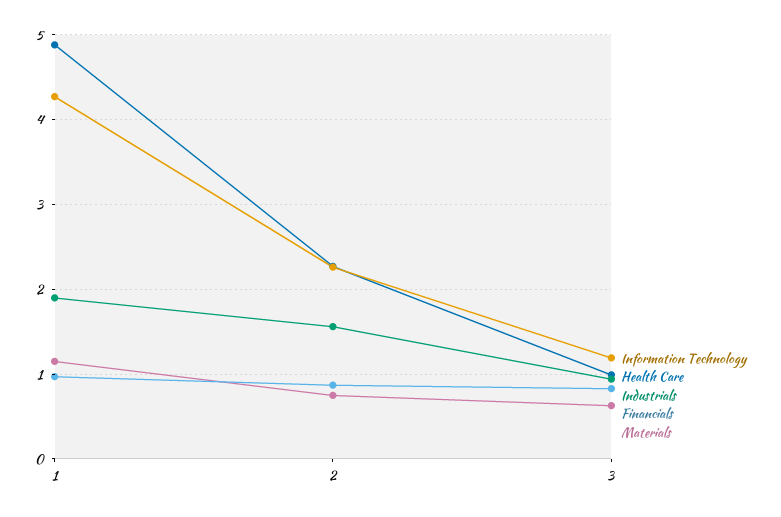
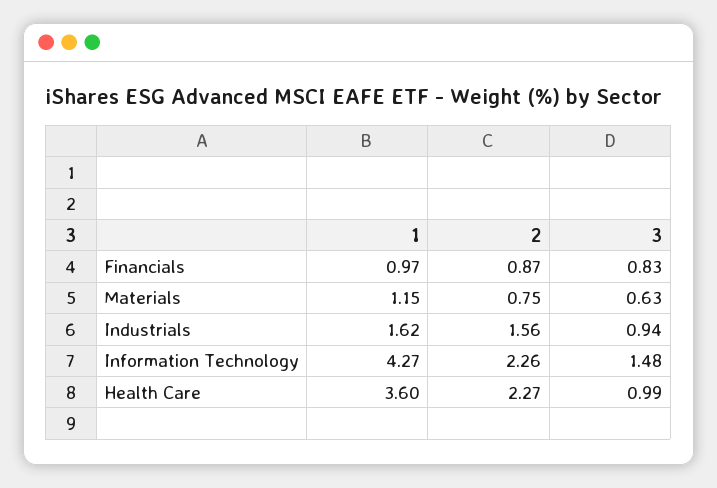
  {
    "Information Technology": {
      "1": 4.27,
      "2": 2.26,
-     "3": 1.2
+     "3": 1.48
    },
    "Health Care": {
-     "1": 4.9,
+     "1": 3.6,
      "2": 2.27,
      "3": 0.99
    },
    "Industrials": {
-     "1": 1.9,
+     "1": 1.62,
      "2": 1.56,
      "3": 0.94
    },
    "Financials": {
      "1": 0.97,
      "2": 0.87,
      "3": 0.83
    },
    "Materials": {
      "1": 1.15,
      "2": 0.75,
      "3": 0.63
    }
  }

